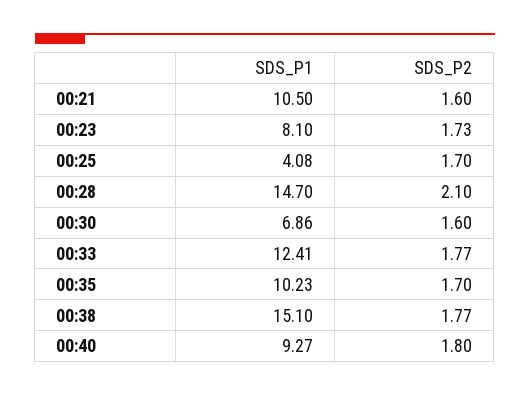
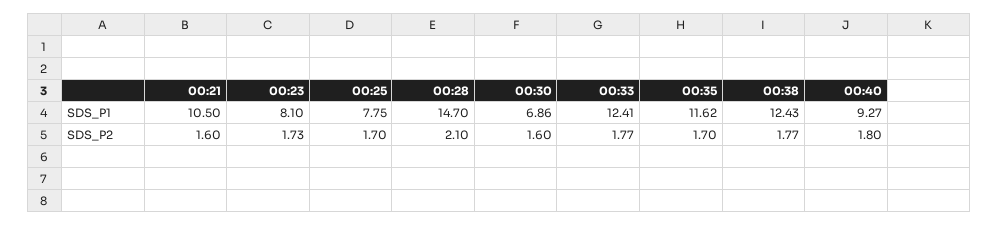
  {
    "SDS_P1": {
      "00:21": 10.5,
      "00:23": 8.1,
-     "00:25": 4.08,
+     "00:25": 7.75,
      "00:28": 14.7,
      "00:30": 6.86,
      "00:33": 12.41,
-     "00:35": 10.23,
+     "00:35": 11.62,
-     "00:38": 15.1,
+     "00:38": 12.43,
      "00:40": 9.27
    },
    "SDS_P2": {
      "00:21": 1.6,
      "00:23": 1.73,
      "00:25": 1.7,
      "00:28": 2.1,
      "00:30": 1.6,
      "00:33": 1.77,
      "00:35": 1.7,
      "00:38": 1.77,
      "00:40": 1.8
    }
  }

